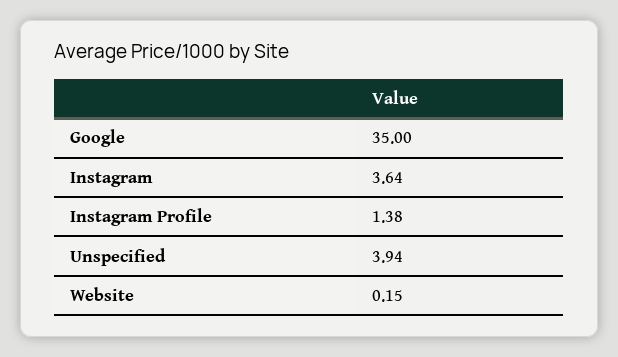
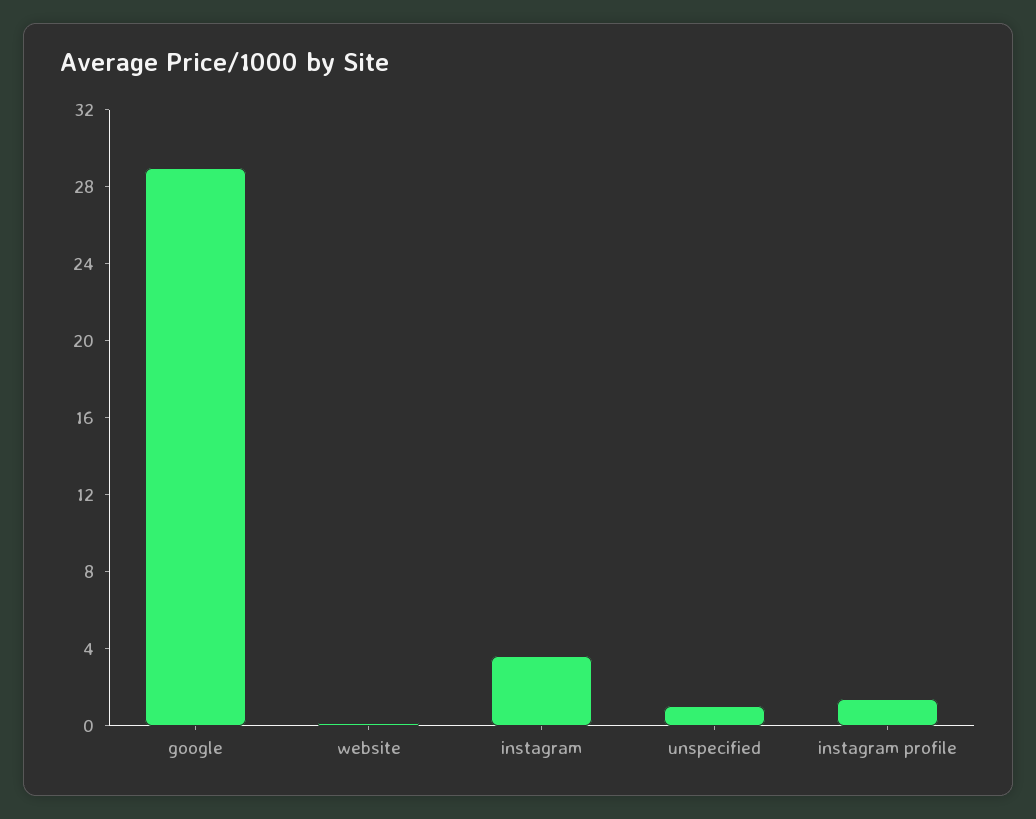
  {
-   "Google": 35,
+   "Google": 29,
    "Instagram": 3.64,
    "Instagram Profile": 1.38,
-   "Unspecified": 3.94,
+   "Unspecified": 1,
    "Website": 0.15
  }

